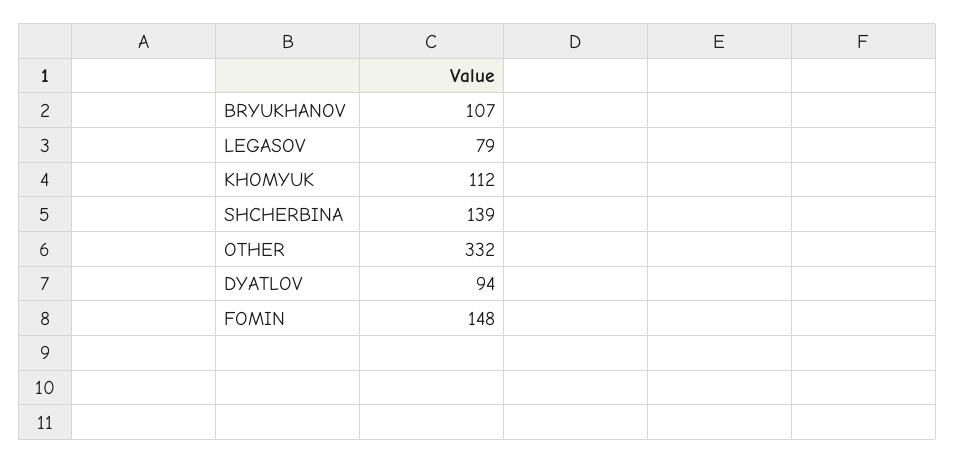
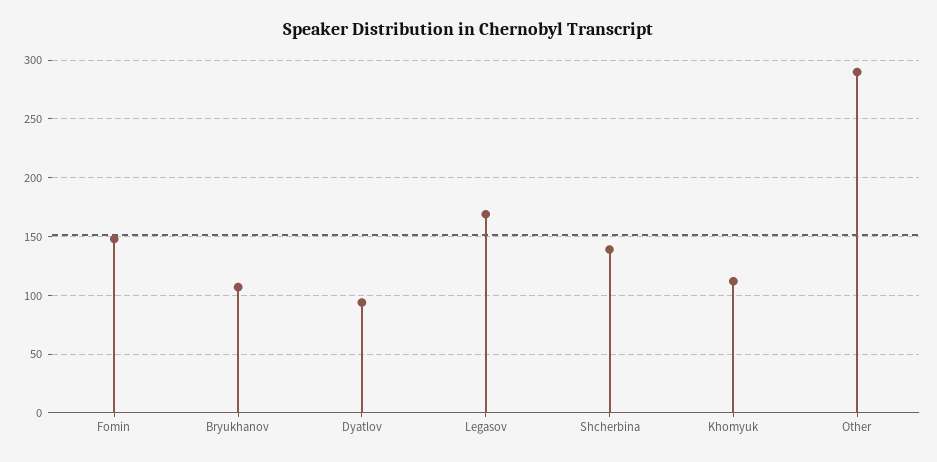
  {
    "BRYUKHANOV": 107,
-   "LEGASOV": 79,
+   "LEGASOV": 170,
    "KHOMYUK": 112,
    "SHCHERBINA": 139,
-   "OTHER": 332,
+   "OTHER": 290,
    "DYATLOV": 94,
    "FOMIN": 148
  }

